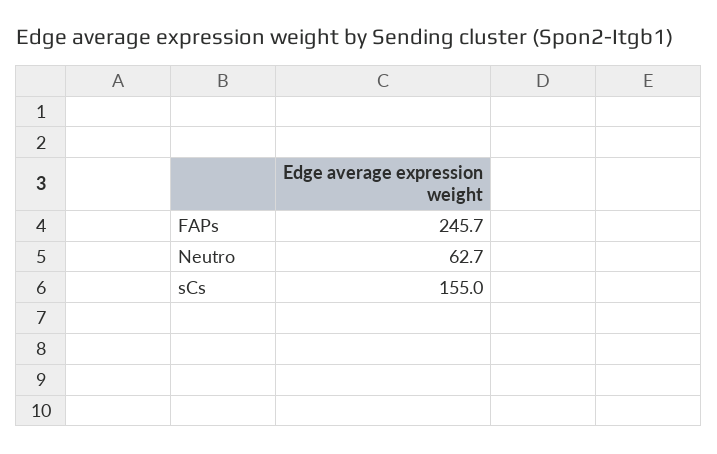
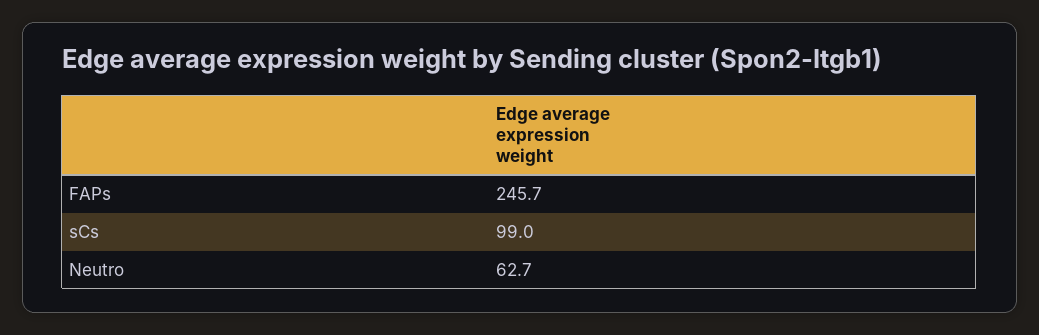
  {
    "FAPs": 245.7,
    "Neutro": 62.7,
-   "sCs": 155
+   "sCs": 99
  }

